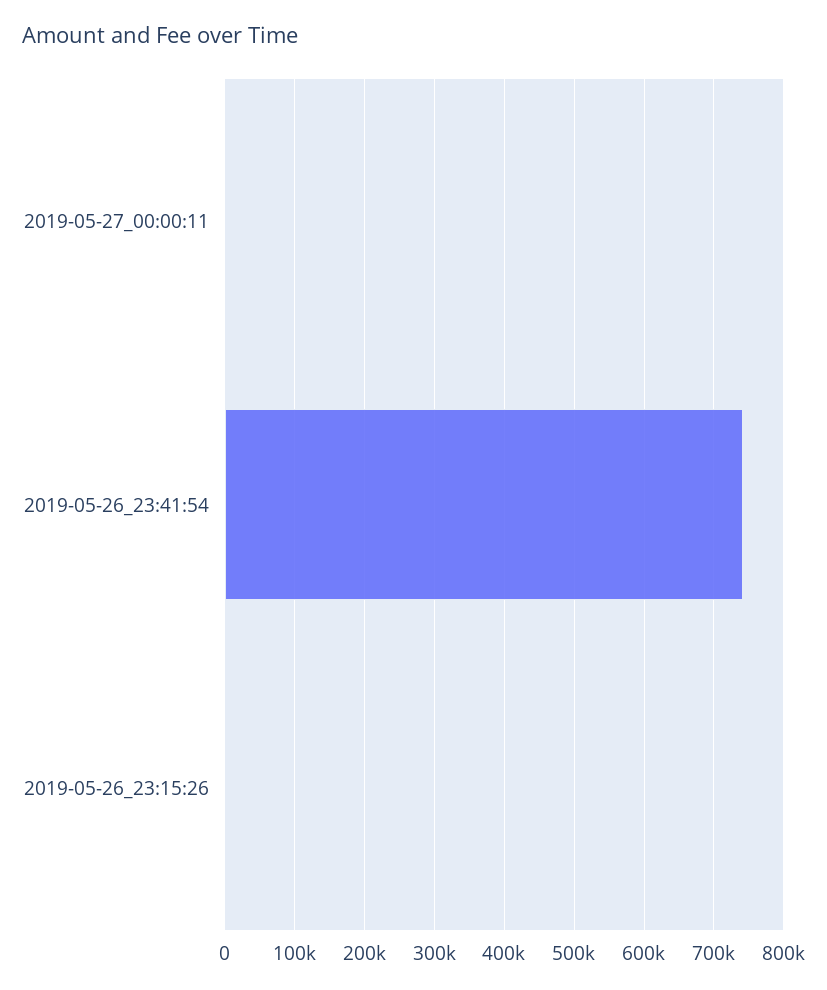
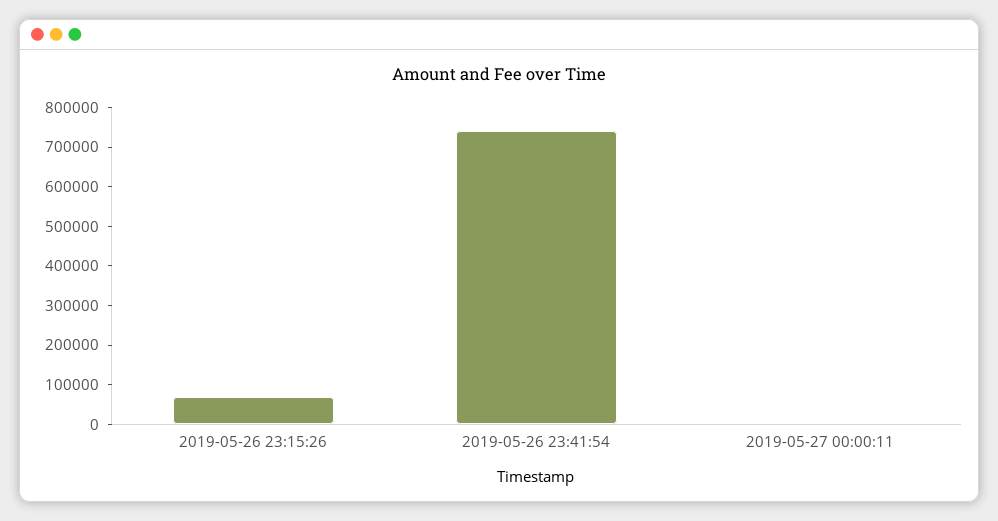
  {
    "2019-05-27_00:00:11": 0,
    "2019-05-26_23:41:54": 740000,
-   "2019-05-26_23:15:26": 0
+   "2019-05-26_23:15:26": 75000
  }

